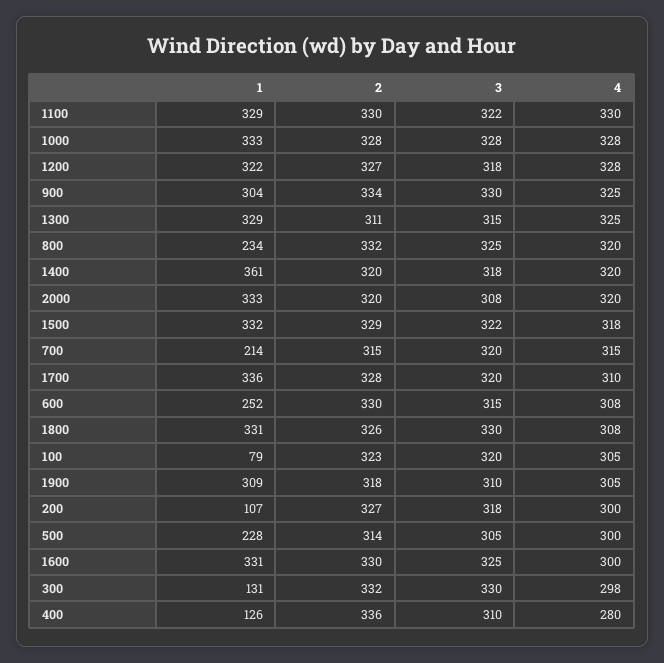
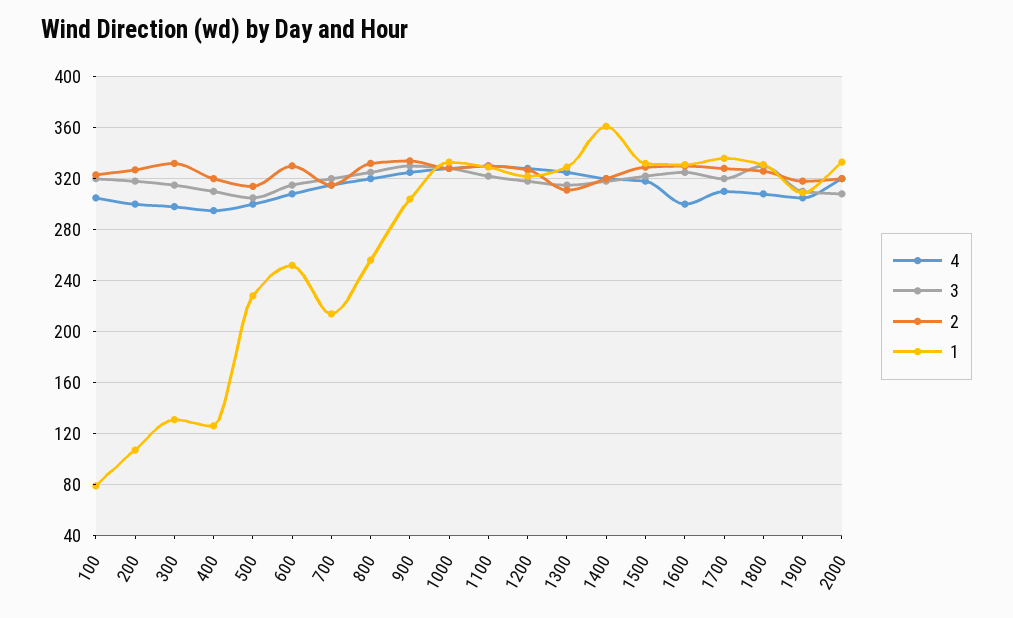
  {
    "1": {
      "1100": 329,
      "1000": 333,
      "1200": 322,
      "900": 304,
      "1300": 329,
-     "800": 234,
+     "800": 255,
      "1400": 361,
      "2000": 333,
      "1500": 332,
      "700": 214,
      "1700": 336,
      "600": 252,
      "1800": 331,
      "100": 79,
      "1900": 309,
      "200": 107,
      "500": 228,
      "1600": 331,
      "300": 131,
      "400": 126
    },
    "2": {
      "1100": 330,
      "1000": 328,
      "1200": 327,
      "900": 334,
      "1300": 311,
      "800": 332,
      "1400": 320,
      "2000": 320,
      "1500": 329,
      "700": 315,
      "1700": 328,
      "600": 330,
      "1800": 326,
      "100": 323,
      "1900": 318,
      "200": 327,
      "500": 314,
      "1600": 330,
      "300": 332,
-     "400": 336
+     "400": 320
    },
    "3": {
      "1100": 322,
      "1000": 328,
      "1200": 318,
      "900": 330,
      "1300": 315,
      "800": 325,
      "1400": 318,
      "2000": 308,
      "1500": 322,
      "700": 320,
      "1700": 320,
      "600": 315,
      "1800": 330,
      "100": 320,
      "1900": 310,
      "200": 318,
      "500": 305,
      "1600": 325,
-     "300": 330,
+     "300": 315,
      "400": 310
    },
    "4": {
      "1100": 330,
      "1000": 328,
      "1200": 328,
      "900": 325,
      "1300": 325,
      "800": 320,
      "1400": 320,
      "2000": 320,
      "1500": 318,
      "700": 315,
      "1700": 310,
      "600": 308,
      "1800": 308,
      "100": 305,
      "1900": 305,
      "200": 300,
      "500": 300,
      "1600": 300,
      "300": 298,
-     "400": 280
+     "400": 295
    }
  }

